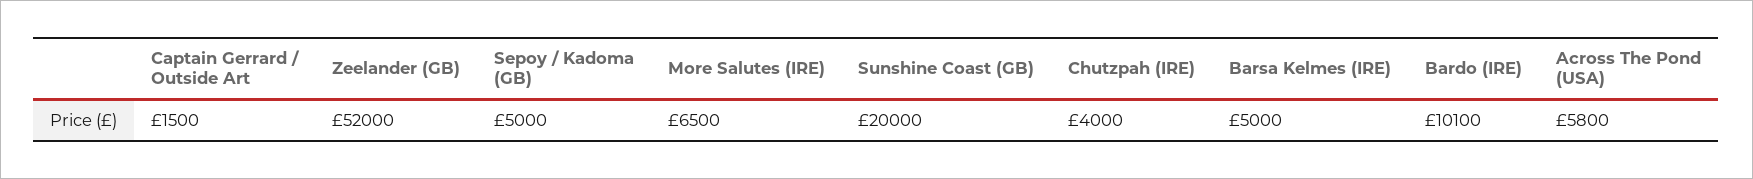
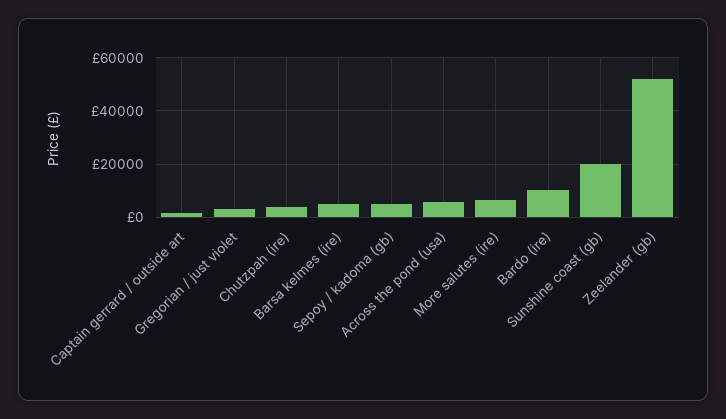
  {
    "Captain Gerrard / Outside Art": 1500,
    "Zeelander (GB)": 52000,
    "Sepoy / Kadoma (GB)": 5000,
    "More Salutes (IRE)": 6500,
    "Sunshine Coast (GB)": 20000,
    "Chutzpah (IRE)": 4000,
    "Barsa Kelmes (IRE)": 5000,
    "Bardo (IRE)": 10100,
-   "Across The Pond (USA)": 5800
+   "Across The Pond (USA)": 5800,
+   "Gregorian / just violet": 2500
  }

